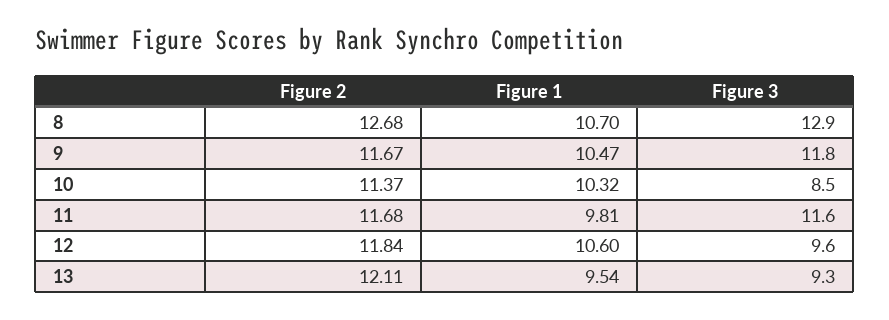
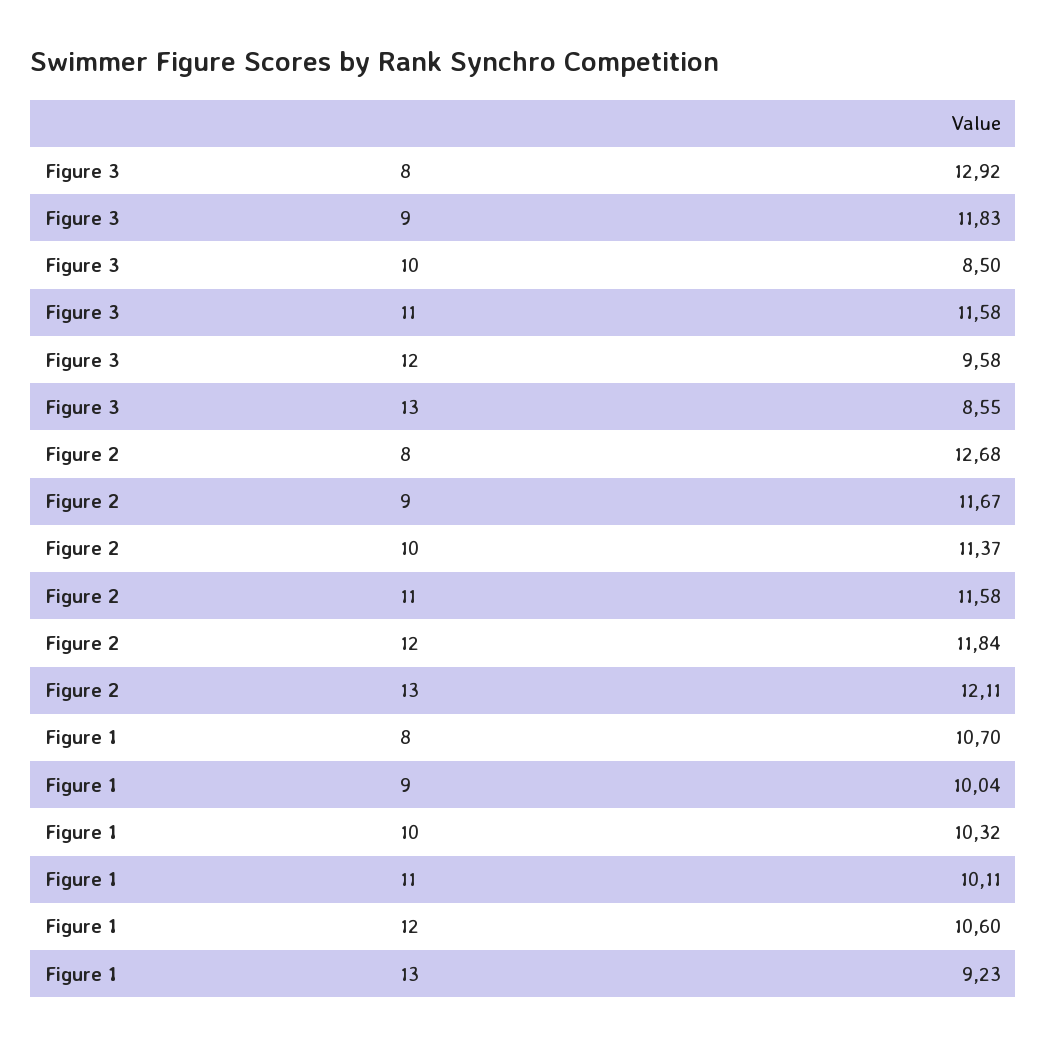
  {
    "Figure 2": {
      "8": 12.68,
      "9": 11.67,
      "10": 11.37,
-     "11": 11.68,
+     "11": 11.58,
      "12": 11.84,
      "13": 12.11
    },
    "Figure 1": {
      "8": 10.7,
-     "9": 10.47,
+     "9": 10.04,
      "10": 10.32,
-     "11": 9.81,
+     "11": 10.11,
      "12": 10.6,
-     "13": 9.54
+     "13": 9.23
    },
    "Figure 3": {
      "8": 12.92,
      "9": 11.83,
      "10": 8.5,
      "11": 11.58,
      "12": 9.58,
-     "13": 9.3
+     "13": 8.55
    }
  }

